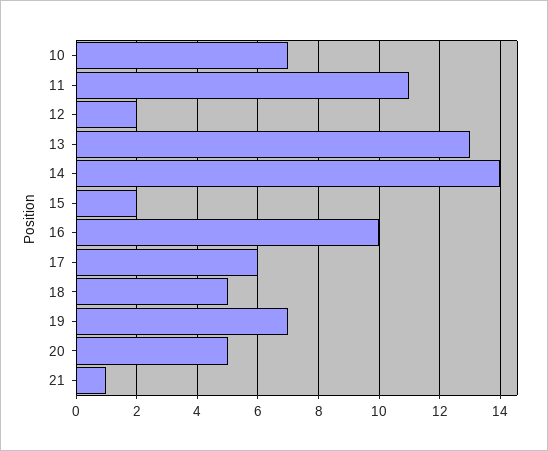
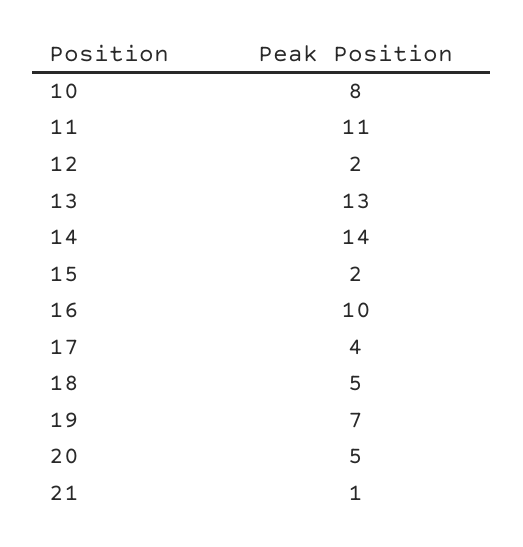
  {
-   "10": 7,
+   "10": 8,
    "11": 11,
    "12": 2,
    "13": 13,
    "14": 14,
    "15": 2,
    "16": 10,
-   "17": 6,
+   "17": 4,
    "18": 5,
    "19": 7,
    "20": 5,
    "21": 1
  }

